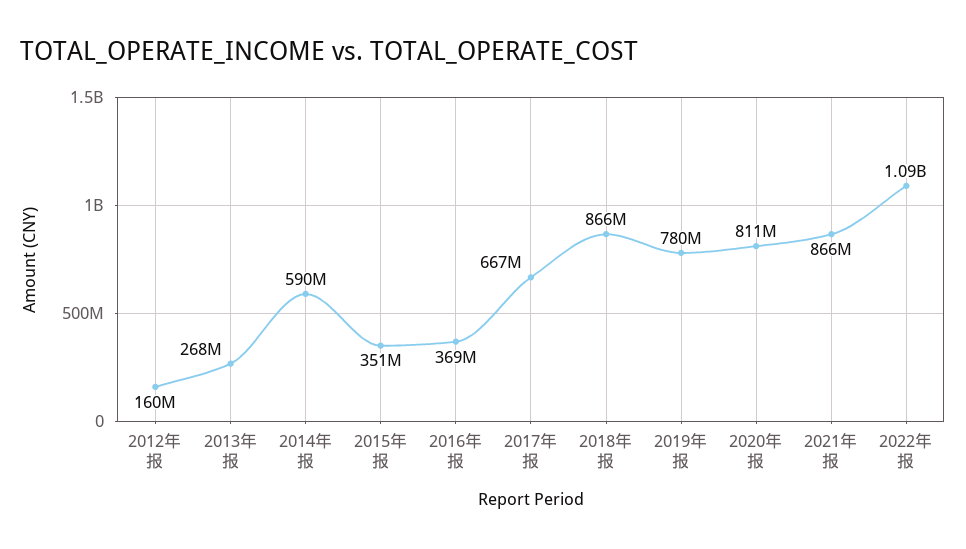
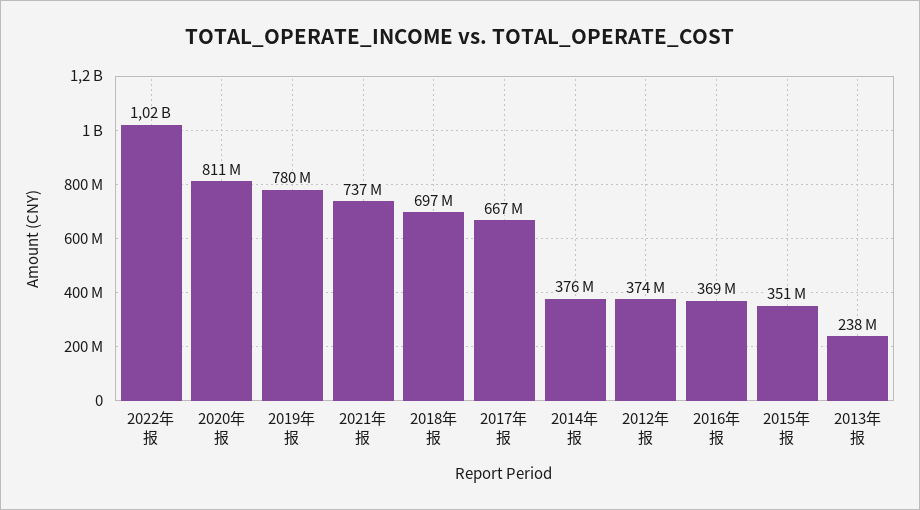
  {
-   "2012年报": 160000000,
+   "2012年报": 374000000,
-   "2013年报": 268000000,
+   "2013年报": 238000000,
-   "2014年报": 590000000,
+   "2014年报": 376000000,
    "2015年报": 351000000,
    "2016年报": 369000000,
    "2017年报": 667000000,
-   "2018年报": 866000000,
+   "2018年报": 697000000,
    "2019年报": 780000000,
    "2020年报": 811000000,
-   "2021年报": 866000000,
+   "2021年报": 737000000,
-   "2022年报": 1090000000
+   "2022年报": 1020000000
  }

